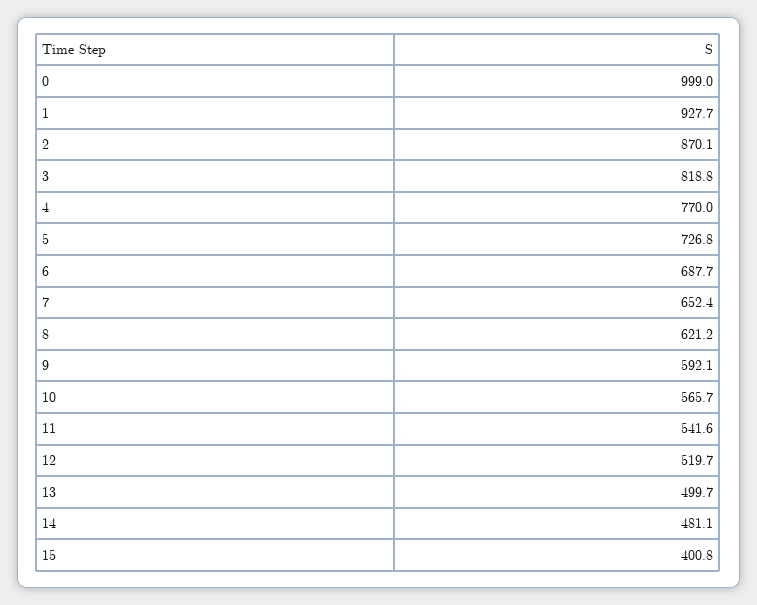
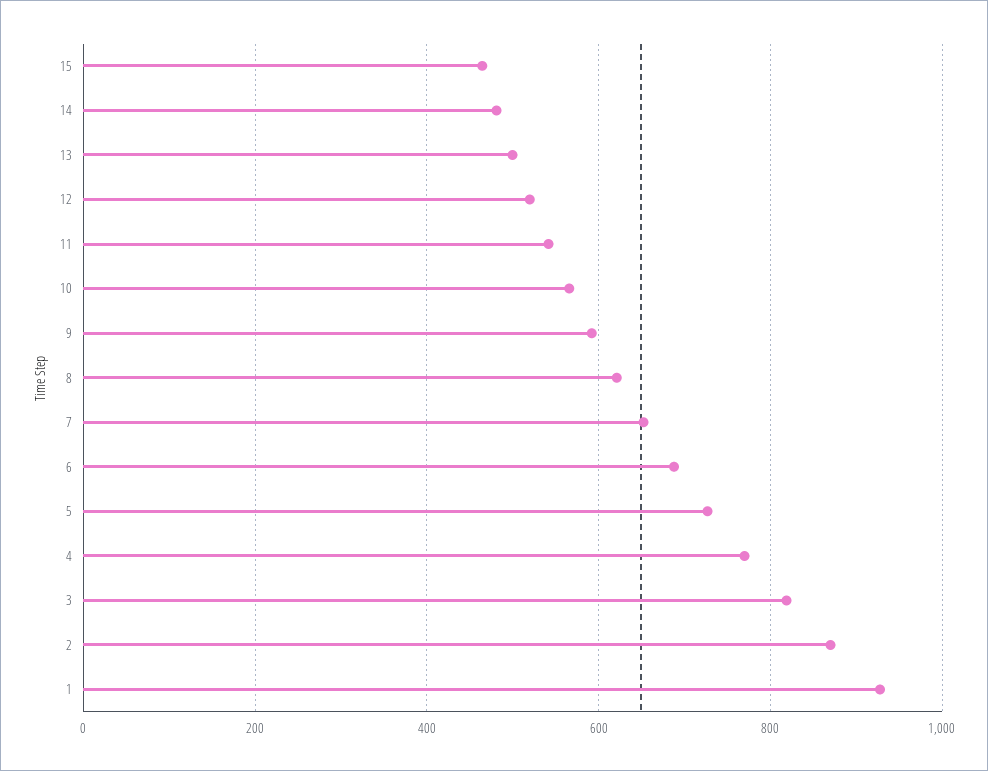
  {
-   "0": 999,
    "1": 927.7,
    "2": 870.1,
    "3": 818.8,
    "4": 770,
    "5": 726.8,
    "6": 687.7,
    "7": 652.4,
    "8": 621.2,
    "9": 592.1,
    "10": 565.7,
    "11": 541.6,
    "12": 519.7,
    "13": 499.7,
    "14": 481.1,
-   "15": 400.8
+   "15": 460
  }

